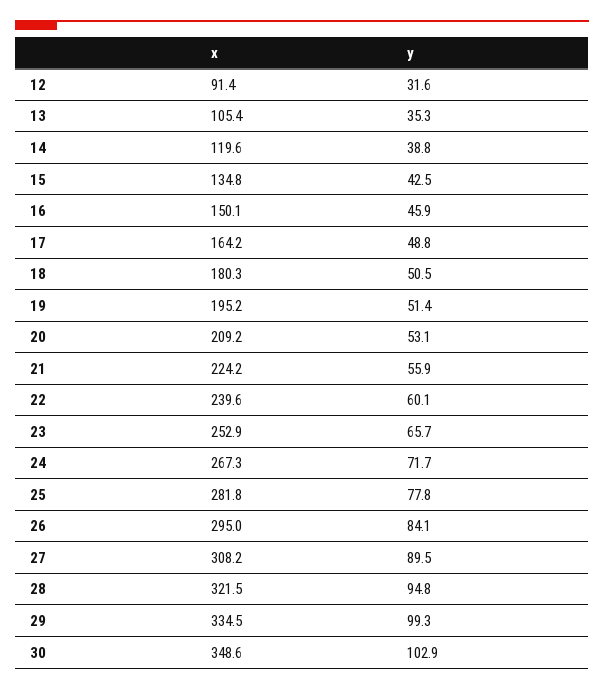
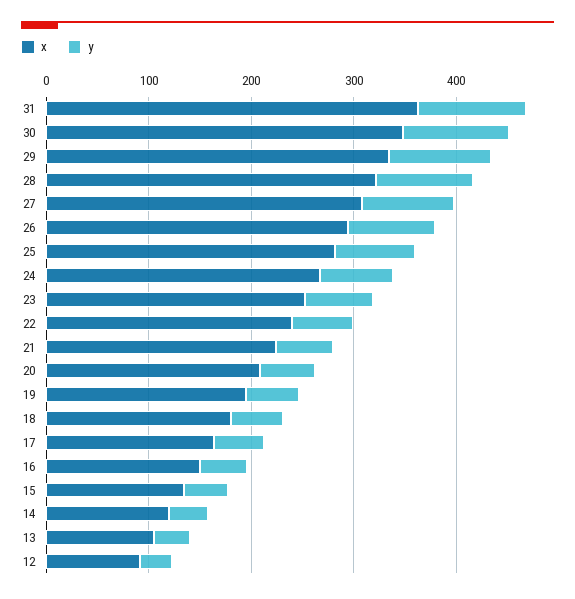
  {
    "x": {
      "12": 91.4,
      "13": 105.4,
      "14": 119.6,
      "15": 134.8,
      "16": 150.1,
      "17": 164.2,
      "18": 180.3,
      "19": 195.2,
      "20": 209.2,
      "21": 224.2,
      "22": 239.6,
      "23": 252.9,
      "24": 267.3,
      "25": 281.8,
      "26": 295,
      "27": 308.2,
      "28": 321.5,
      "29": 334.5,
-     "30": 348.6
+     "30": 348.6,
+     "31": 360
    },
    "y": {
      "12": 31.6,
      "13": 35.3,
      "14": 38.8,
      "15": 42.5,
      "16": 45.9,
      "17": 48.8,
      "18": 50.5,
      "19": 51.4,
      "20": 53.1,
      "21": 55.9,
      "22": 60.1,
      "23": 65.7,
      "24": 71.7,
      "25": 77.8,
      "26": 84.1,
      "27": 89.5,
      "28": 94.8,
      "29": 99.3,
-     "30": 102.9
+     "30": 102.9,
+     "31": 100
    }
  }

